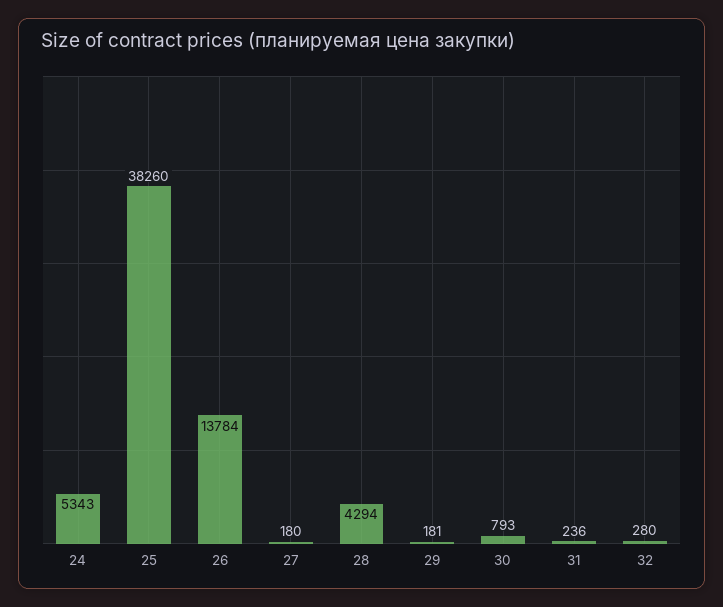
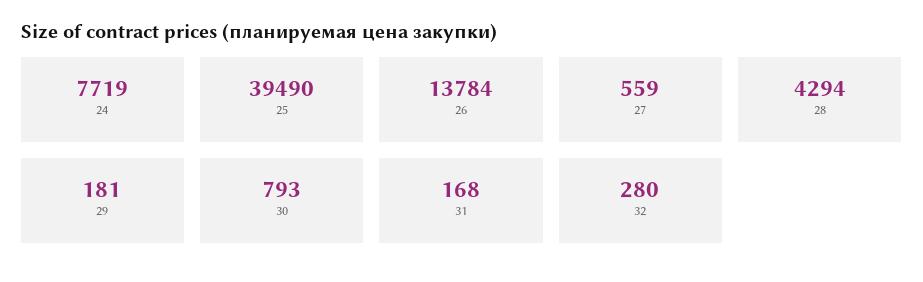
  {
-   "24": 5343,
+   "24": 7719,
-   "25": 38260,
+   "25": 39490,
    "26": 13784,
-   "27": 180,
+   "27": 559,
    "28": 4294,
    "29": 181,
    "30": 793,
-   "31": 236,
+   "31": 168,
    "32": 280
  }

